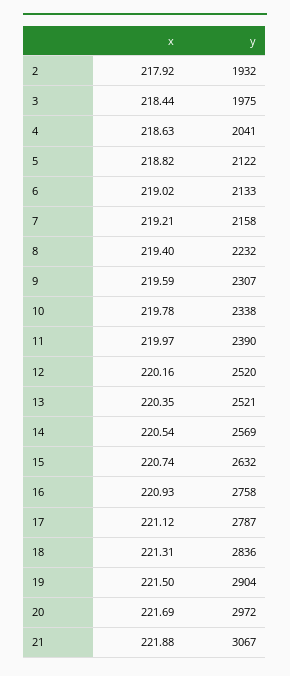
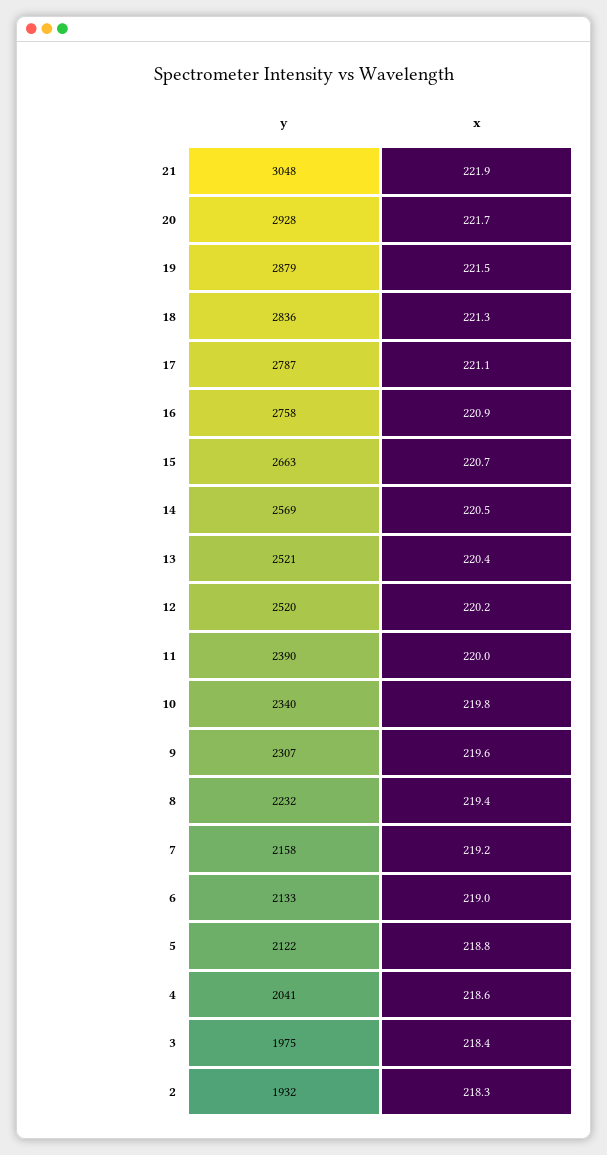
  {
    "x": {
-     "2": 217.92,
+     "2": 218.3,
      "3": 218.44,
      "4": 218.63,
      "5": 218.82,
      "6": 219.02,
      "7": 219.21,
      "8": 219.4,
      "9": 219.59,
      "10": 219.78,
      "11": 219.97,
      "12": 220.16,
      "13": 220.35,
      "14": 220.54,
      "15": 220.74,
      "16": 220.93,
      "17": 221.12,
      "18": 221.31,
      "19": 221.5,
      "20": 221.69,
      "21": 221.88
    },
    "y": {
      "2": 1932,
      "3": 1975,
      "4": 2041,
      "5": 2122,
      "6": 2133,
      "7": 2158,
      "8": 2232,
      "9": 2307,
-     "10": 2338,
+     "10": 2340,
      "11": 2390,
      "12": 2520,
      "13": 2521,
      "14": 2569,
-     "15": 2632,
+     "15": 2663,
      "16": 2758,
      "17": 2787,
      "18": 2836,
-     "19": 2904,
+     "19": 2879,
-     "20": 2972,
+     "20": 2928,
-     "21": 3067
+     "21": 3048
    }
  }

